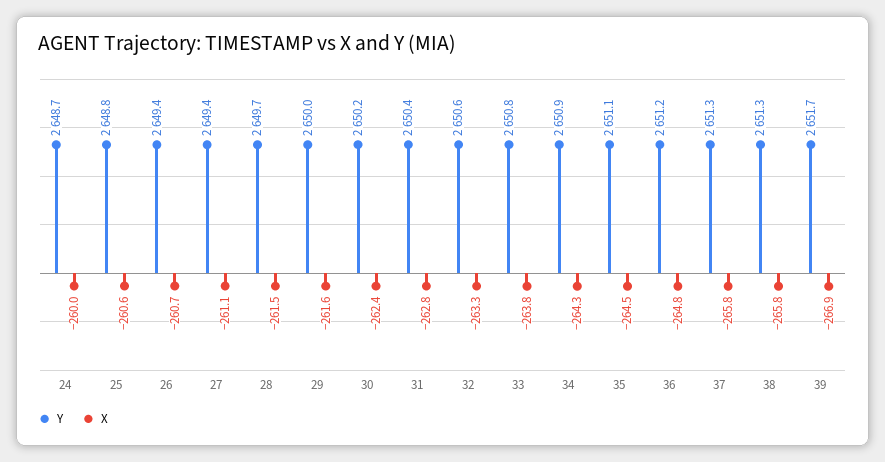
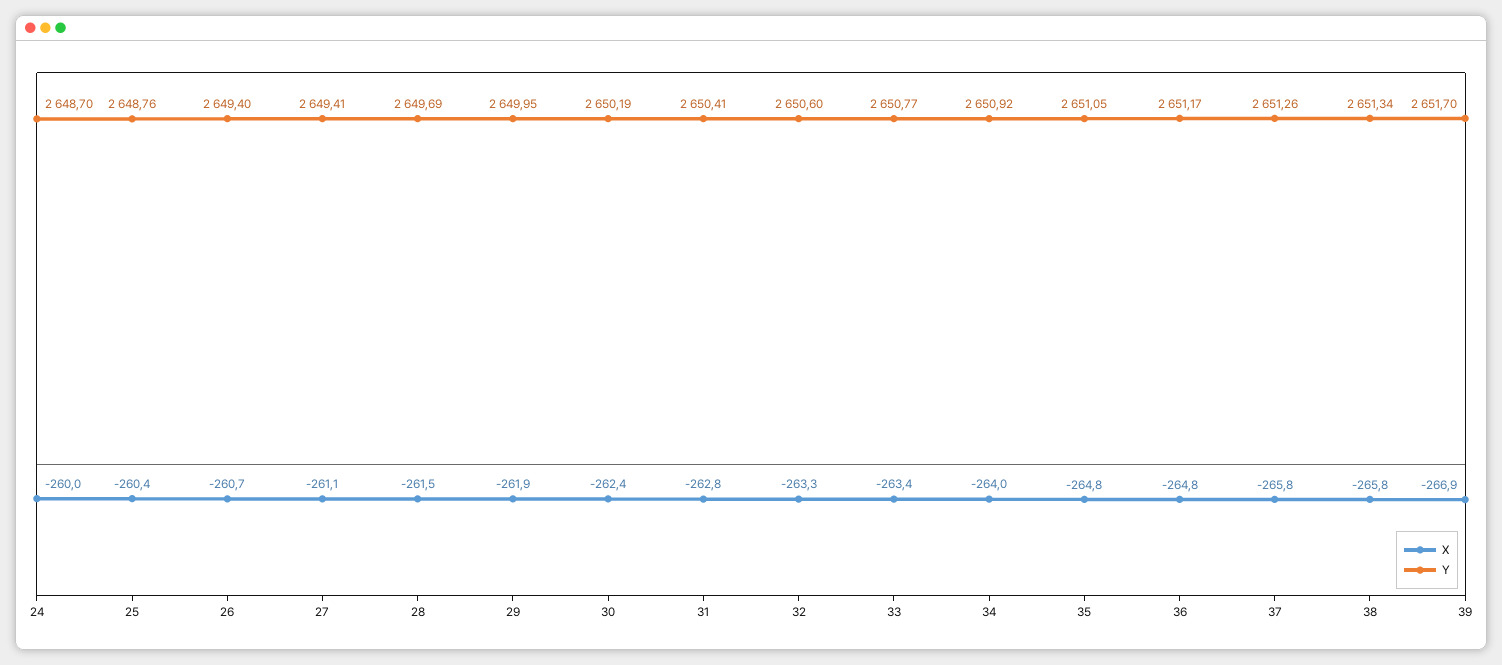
  {
    "Y": {
      "24": 2648.7,
      "25": 2648.76,
      "26": 2649.4,
      "27": 2649.41,
      "28": 2649.69,
      "29": 2649.95,
      "30": 2650.19,
      "31": 2650.41,
      "32": 2650.6,
      "33": 2650.77,
      "34": 2650.92,
      "35": 2651.05,
      "36": 2651.17,
      "37": 2651.26,
      "38": 2651.34,
      "39": 2651.7
    },
    "X": {
      "24": -260,
-     "25": -260.6,
+     "25": -260.4,
      "26": -260.7,
      "27": -261.1,
      "28": -261.5,
-     "29": -261.6,
+     "29": -261.9,
      "30": -262.4,
      "31": -262.8,
      "32": -263.3,
-     "33": -263.8,
+     "33": -263.4,
-     "34": -264.3,
+     "34": -264,
-     "35": -264.5,
+     "35": -264.8,
      "36": -264.8,
      "37": -265.8,
      "38": -265.8,
      "39": -266.9
    }
  }

